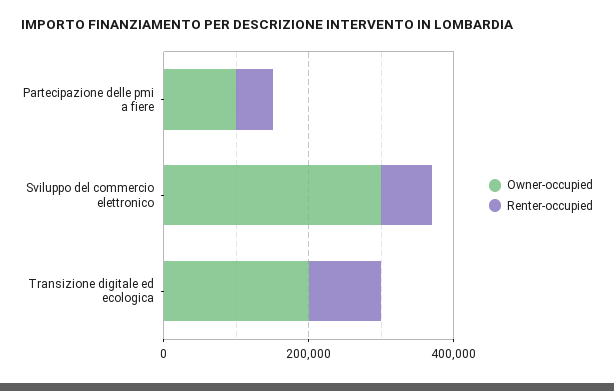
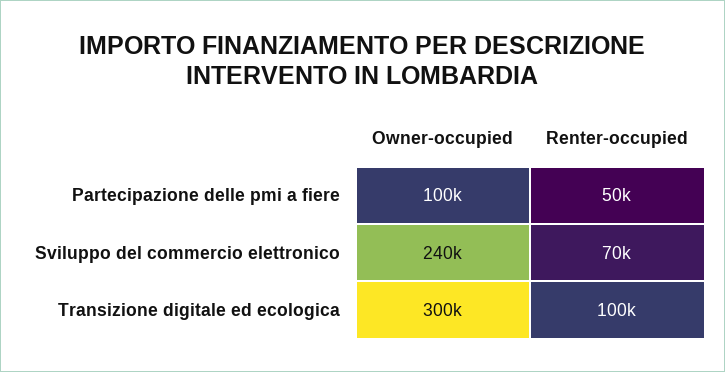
  {
    "Owner-occupied": {
      "Partecipazione delle pmi a fiere": 100000,
-     "Sviluppo del commercio elettronico": 300000,
+     "Sviluppo del commercio elettronico": 240000,
-     "Transizione digitale ed ecologica": 200000
+     "Transizione digitale ed ecologica": 300000
    },
    "Renter-occupied": {
      "Partecipazione delle pmi a fiere": 50000,
      "Sviluppo del commercio elettronico": 70000,
      "Transizione digitale ed ecologica": 100000
    }
  }

